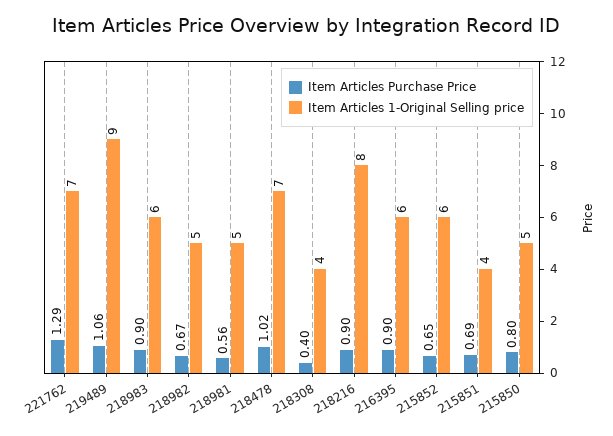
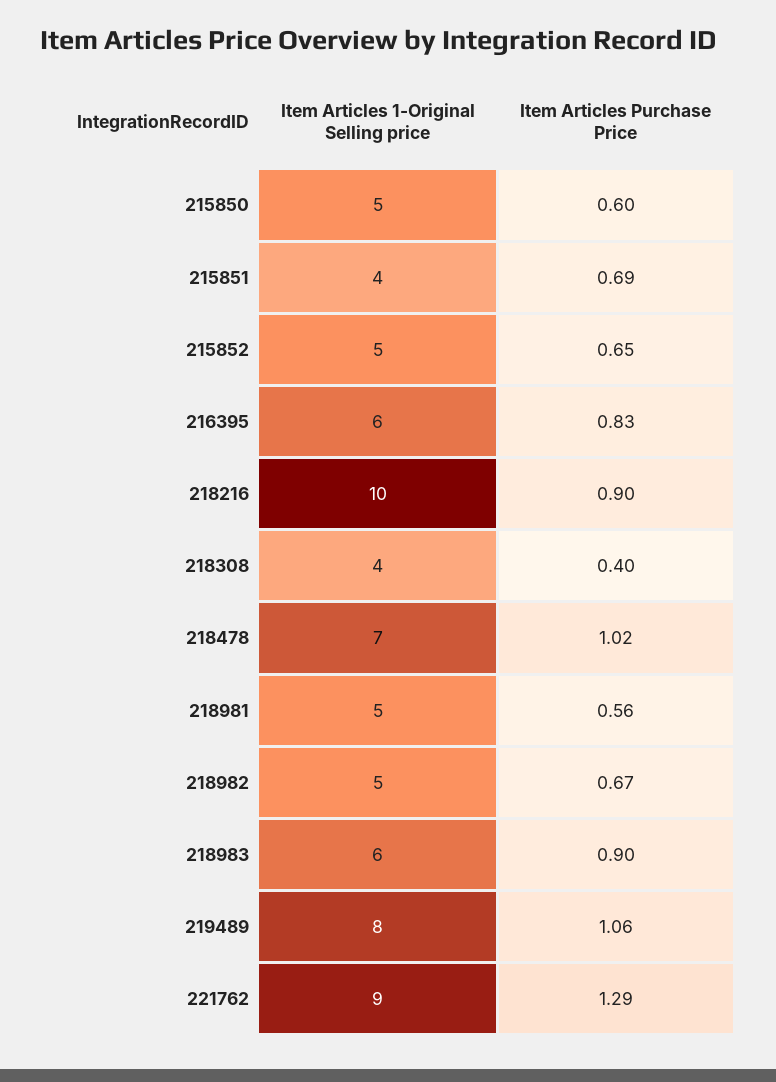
  {
    "Item Articles Purchase Price": {
      "221762": 1.29,
      "219489": 1.06,
      "218983": 0.9,
      "218982": 0.67,
      "218981": 0.56,
      "218478": 1.02,
      "218308": 0.4,
      "218216": 0.9,
-     "216395": 0.9,
+     "216395": 0.83,
      "215852": 0.65,
      "215851": 0.69,
-     "215850": 0.8
+     "215850": 0.6
    },
    "Item Articles 1-Original Selling price": {
-     "221762": 7,
+     "221762": 9,
-     "219489": 9,
+     "219489": 8,
      "218983": 6,
      "218982": 5,
      "218981": 5,
      "218478": 7,
      "218308": 4,
-     "218216": 8,
+     "218216": 10,
      "216395": 6,
-     "215852": 6,
+     "215852": 5,
      "215851": 4,
      "215850": 5
    }
  }

